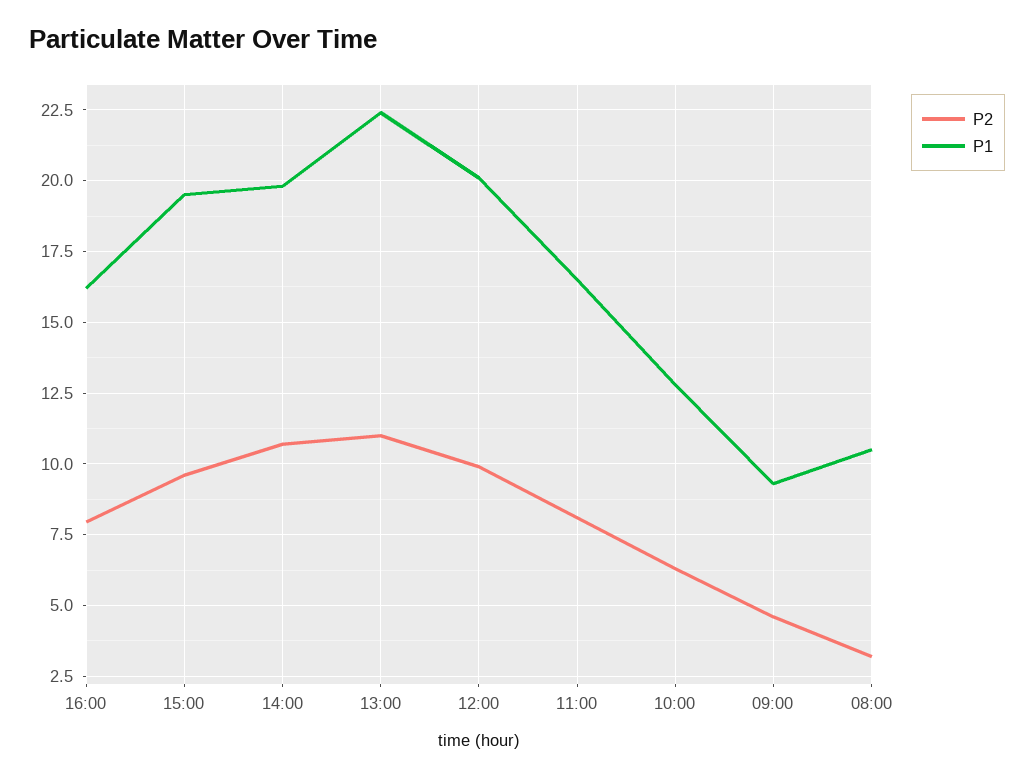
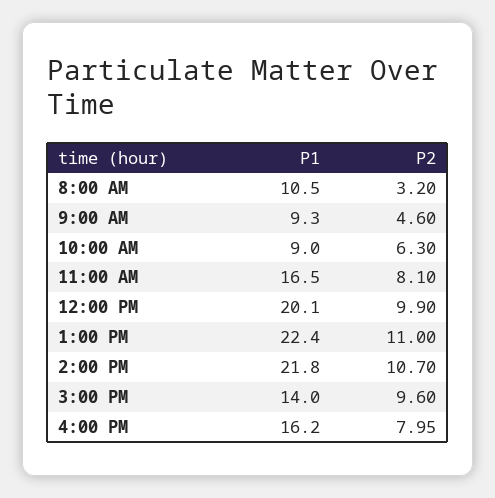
  {
    "P2": {
      "16:00": 7.95,
      "15:00": 9.6,
      "14:00": 10.7,
      "13:00": 11,
      "12:00": 9.9,
      "11:00": 8.1,
      "10:00": 6.3,
      "09:00": 4.6,
      "08:00": 3.2
    },
    "P1": {
      "16:00": 16.2,
-     "15:00": 19.5,
+     "15:00": 14,
-     "14:00": 19.75,
+     "14:00": 21.8,
      "13:00": 22.4,
      "12:00": 20.1,
      "11:00": 16.5,
-     "10:00": 12.75,
+     "10:00": 9,
      "09:00": 9.3,
      "08:00": 10.5
    }
  }

